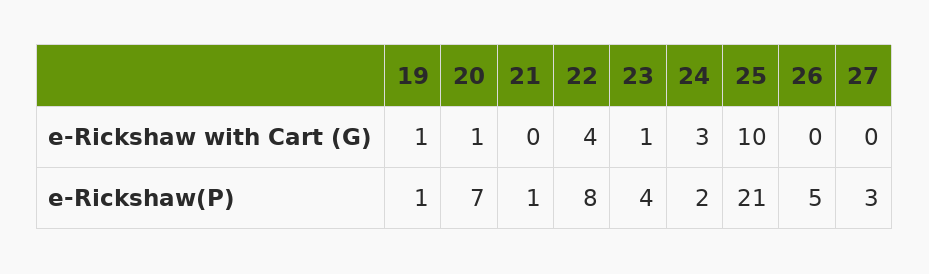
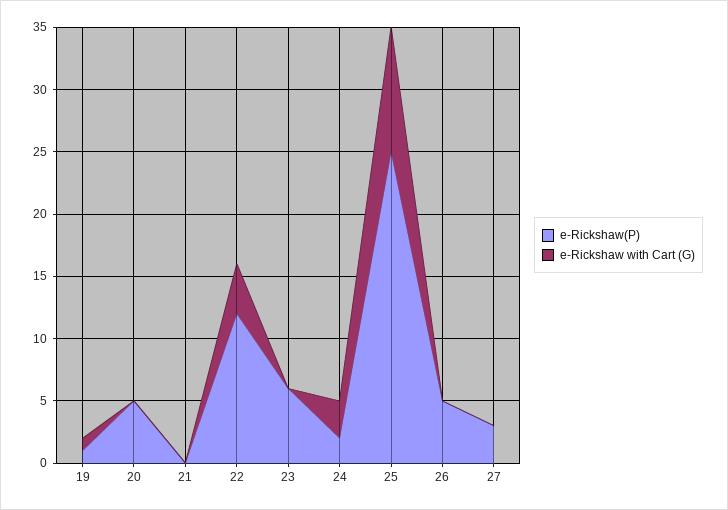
  {
    "e-Rickshaw with Cart (G)": {
      "19": 1,
-     "20": 1,
+     "20": 0,
      "21": 0,
      "22": 4,
-     "23": 1,
+     "23": 0,
      "24": 3,
      "25": 10,
      "26": 0,
      "27": 0
    },
    "e-Rickshaw(P)": {
      "19": 1,
-     "20": 7,
+     "20": 5,
-     "21": 1,
+     "21": 0,
-     "22": 8,
+     "22": 12,
-     "23": 4,
+     "23": 6,
      "24": 2,
-     "25": 21,
+     "25": 25,
      "26": 5,
      "27": 3
    }
  }

